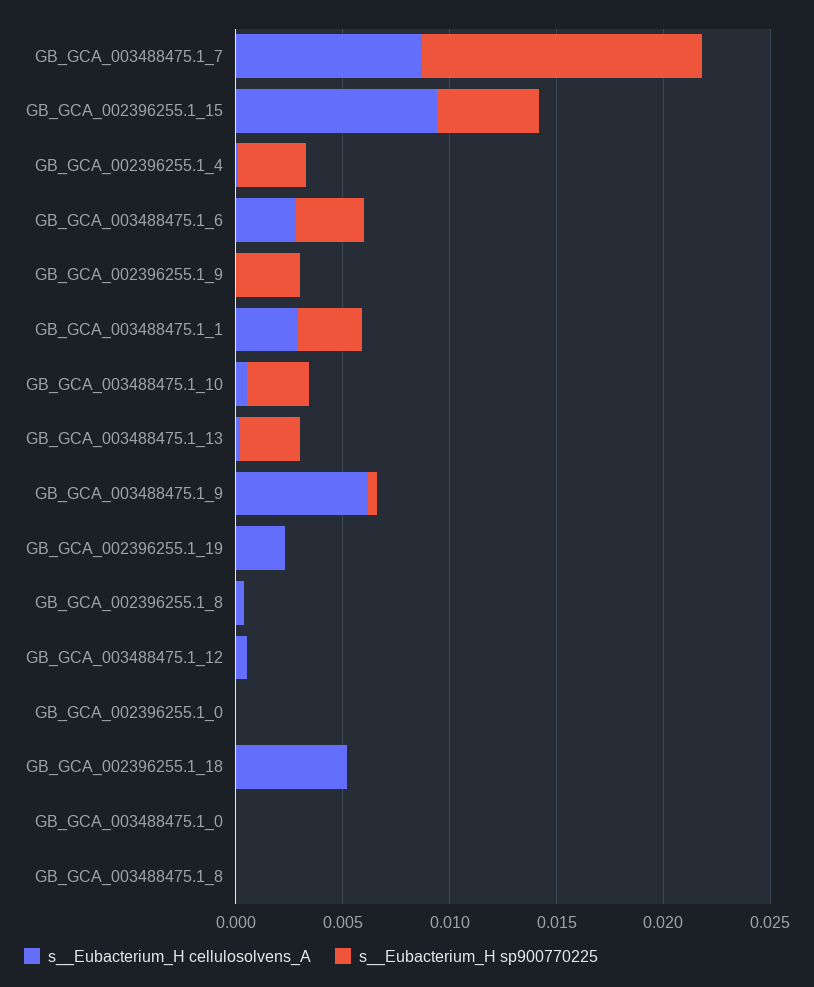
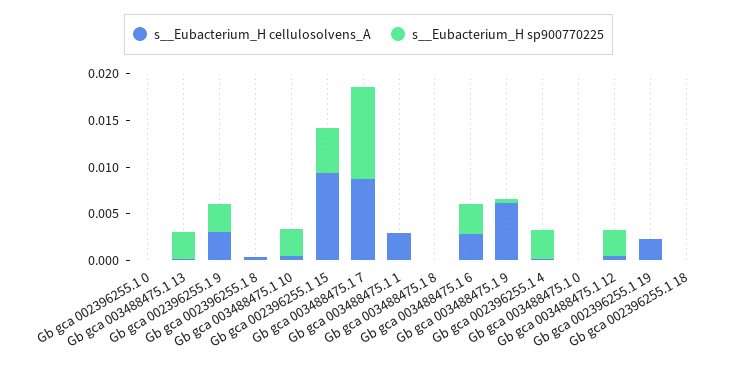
  {
    "s__Eubacterium_H cellulosolvens_A": {
      "GB_GCA_003488475.1_7": 0.009,
      "GB_GCA_002396255.1_15": 0.009,
      "GB_GCA_002396255.1_4": 0,
      "GB_GCA_003488475.1_6": 0.003,
-     "GB_GCA_002396255.1_9": 0,
+     "GB_GCA_002396255.1_9": 0.003,
      "GB_GCA_003488475.1_1": 0.003,
      "GB_GCA_003488475.1_10": 0.001,
      "GB_GCA_003488475.1_13": 0,
      "GB_GCA_003488475.1_9": 0.006,
      "GB_GCA_002396255.1_19": 0.002,
      "GB_GCA_002396255.1_8": 0,
      "GB_GCA_003488475.1_12": 0.001,
      "GB_GCA_002396255.1_0": 0,
-     "GB_GCA_002396255.1_18": 0.005,
+     "GB_GCA_002396255.1_18": 0,
      "GB_GCA_003488475.1_0": 0,
      "GB_GCA_003488475.1_8": 0
    },
    "s__Eubacterium_H sp900770225": {
-     "GB_GCA_003488475.1_7": 0.013,
+     "GB_GCA_003488475.1_7": 0.01,
      "GB_GCA_002396255.1_15": 0.005,
      "GB_GCA_002396255.1_4": 0.003,
      "GB_GCA_003488475.1_6": 0.003,
      "GB_GCA_002396255.1_9": 0.003,
-     "GB_GCA_003488475.1_1": 0.003,
+     "GB_GCA_003488475.1_1": 0,
      "GB_GCA_003488475.1_10": 0.003,
      "GB_GCA_003488475.1_13": 0.003,
      "GB_GCA_003488475.1_9": 0,
      "GB_GCA_002396255.1_19": 0,
      "GB_GCA_002396255.1_8": 0,
-     "GB_GCA_003488475.1_12": 0,
+     "GB_GCA_003488475.1_12": 0.003,
      "GB_GCA_002396255.1_0": 0,
      "GB_GCA_002396255.1_18": 0,
      "GB_GCA_003488475.1_0": 0,
      "GB_GCA_003488475.1_8": 0
    }
  }

